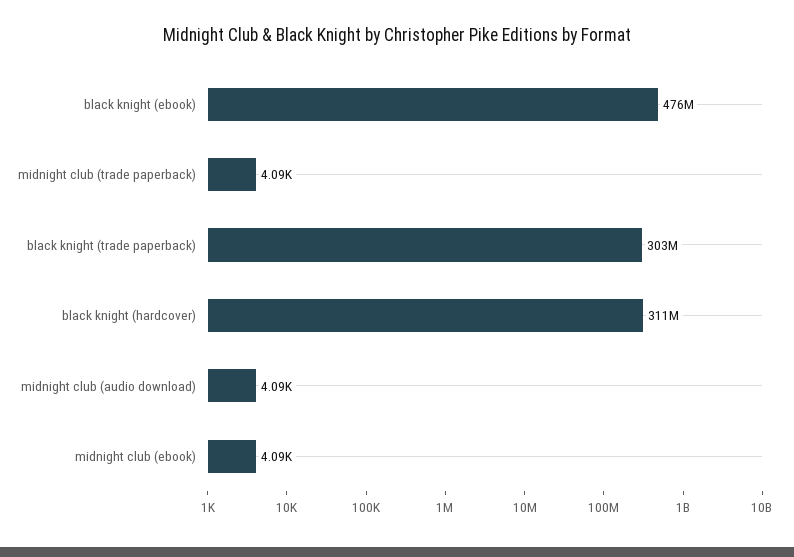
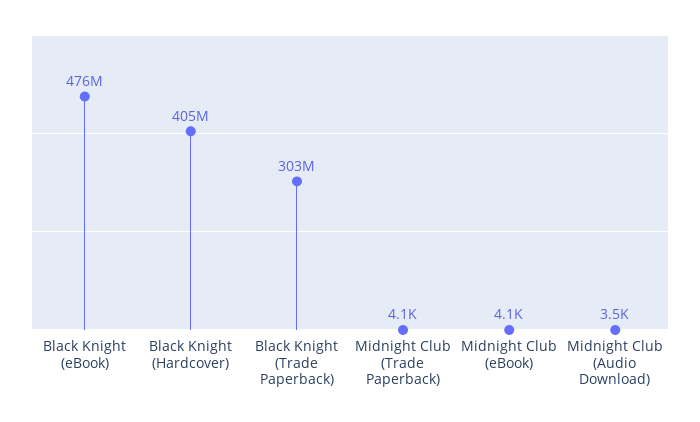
  {
    "black knight (ebook)": 476000000,
    "midnight club (trade paperback)": 4090,
    "black knight (trade paperback)": 303000000,
-   "black knight (hardcover)": 311000000,
+   "black knight (hardcover)": 405000000,
-   "midnight club (audio download)": 4090,
+   "midnight club (audio download)": 3500,
    "midnight club (ebook)": 4090
  }

